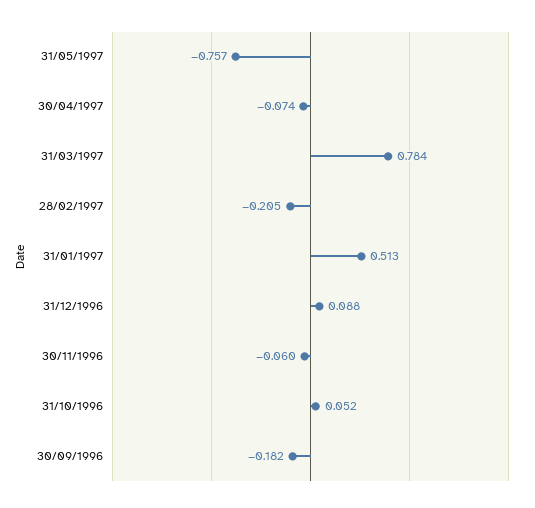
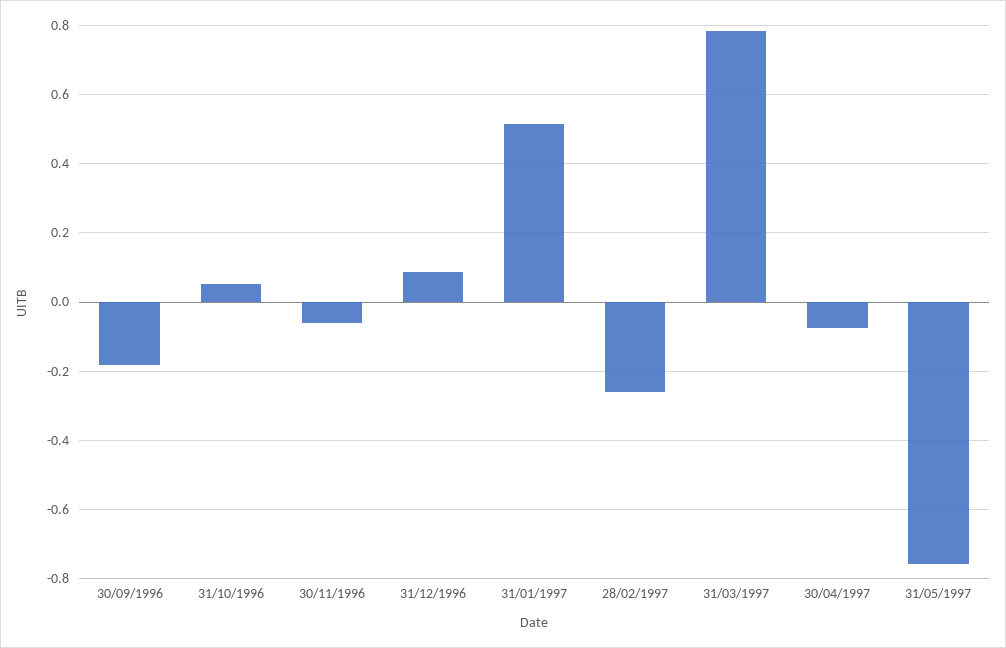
  {
    "31/05/1997": -0.757,
    "30/04/1997": -0.074,
    "31/03/1997": 0.784,
-   "28/02/1997": -0.205,
+   "28/02/1997": -0.26,
    "31/01/1997": 0.513,
    "31/12/1996": 0.088,
    "30/11/1996": -0.06,
    "31/10/1996": 0.052,
    "30/09/1996": -0.182
  }

